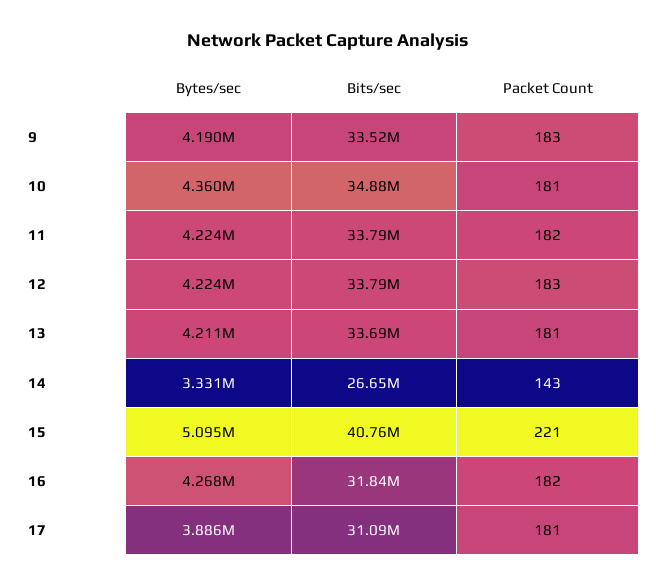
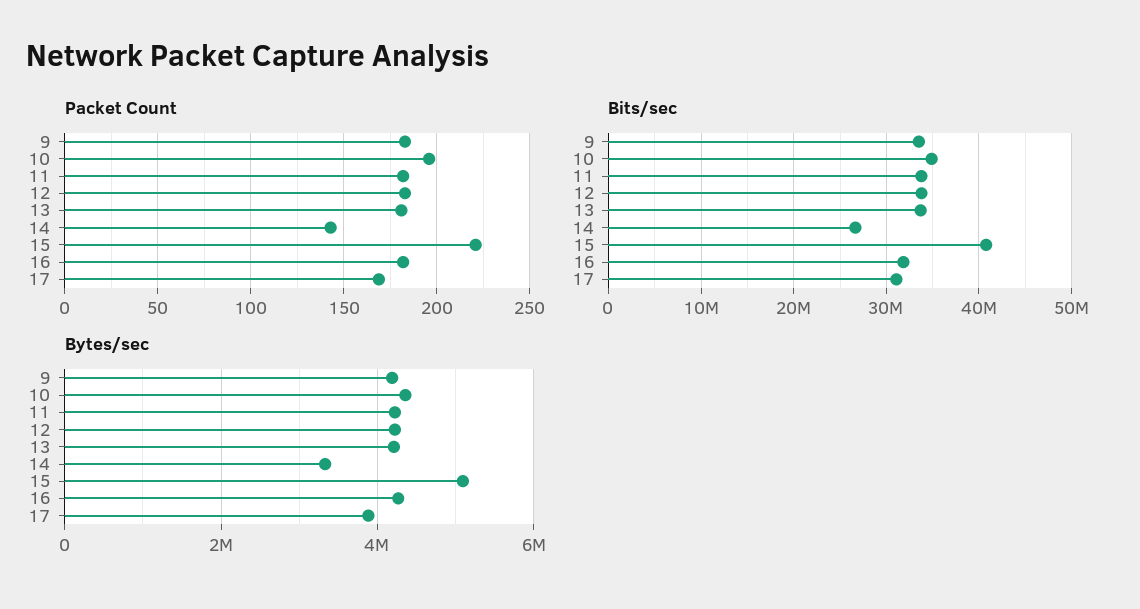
  {
    "Bytes/sec": {
      "9": 4190000,
      "10": 4360000,
      "11": 4224000,
      "12": 4224000,
      "13": 4211000,
      "14": 3331000,
      "15": 5095000,
      "16": 4268000,
      "17": 3886000
    },
    "Bits/sec": {
      "9": 33520000,
      "10": 34880000,
      "11": 33790000,
      "12": 33790000,
      "13": 33690000,
      "14": 26650000,
      "15": 40760000,
      "16": 31840000,
      "17": 31090000
    },
    "Packet Count": {
      "9": 183,
-     "10": 181,
+     "10": 195,
      "11": 182,
      "12": 183,
      "13": 181,
      "14": 143,
      "15": 221,
      "16": 182,
-     "17": 181
+     "17": 170
    }
  }

